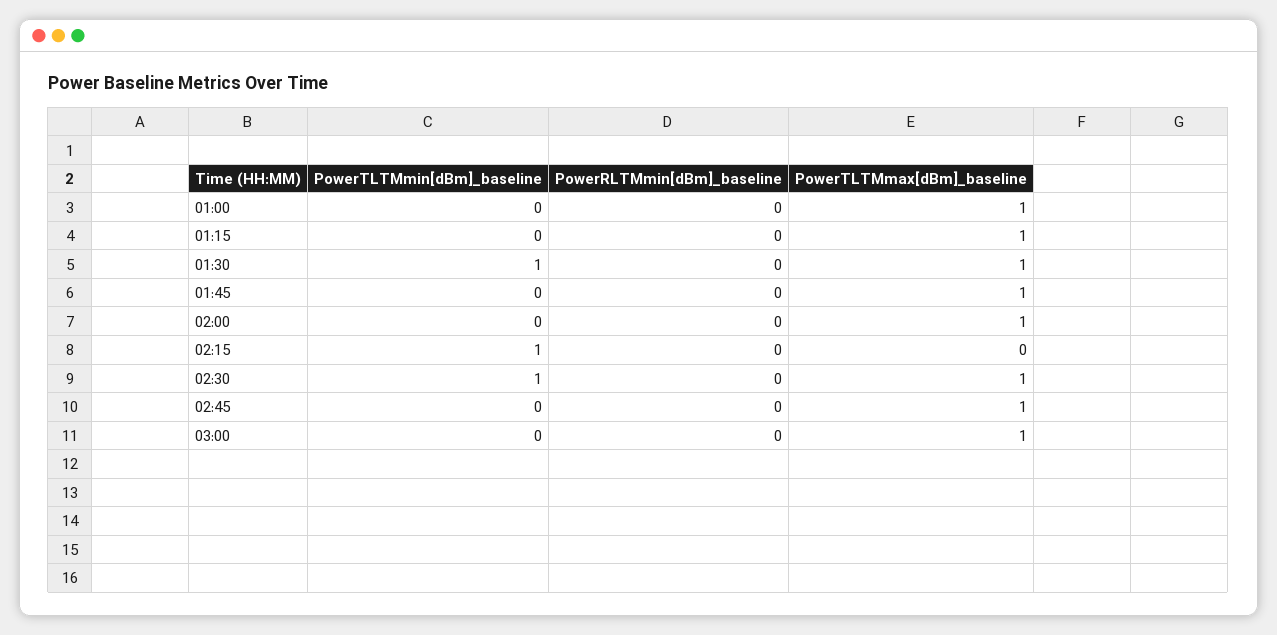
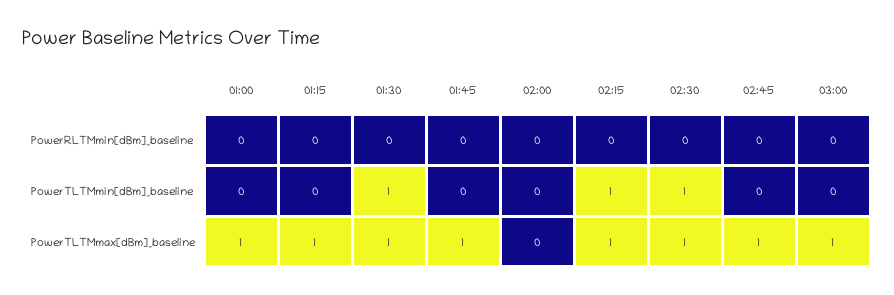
  {
    "PowerTLTMmin[dBm]_baseline": {
      "01:00": 0,
      "01:15": 0,
      "01:30": 1,
      "01:45": 0,
      "02:00": 0,
      "02:15": 1,
      "02:30": 1,
      "02:45": 0,
      "03:00": 0
    },
    "PowerRLTMmin[dBm]_baseline": {
      "01:00": 0,
      "01:15": 0,
      "01:30": 0,
      "01:45": 0,
      "02:00": 0,
      "02:15": 0,
      "02:30": 0,
      "02:45": 0,
      "03:00": 0
    },
    "PowerTLTMmax[dBm]_baseline": {
      "01:00": 1,
      "01:15": 1,
      "01:30": 1,
      "01:45": 1,
-     "02:00": 1,
+     "02:00": 0,
-     "02:15": 0,
+     "02:15": 1,
      "02:30": 1,
      "02:45": 1,
      "03:00": 1
    }
  }

